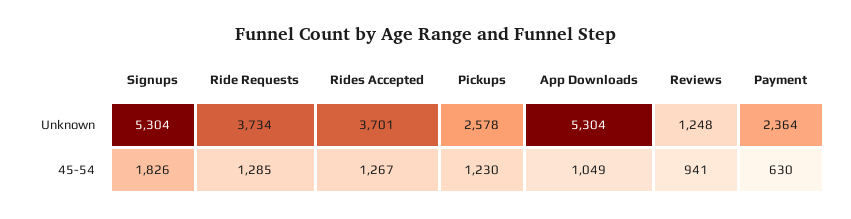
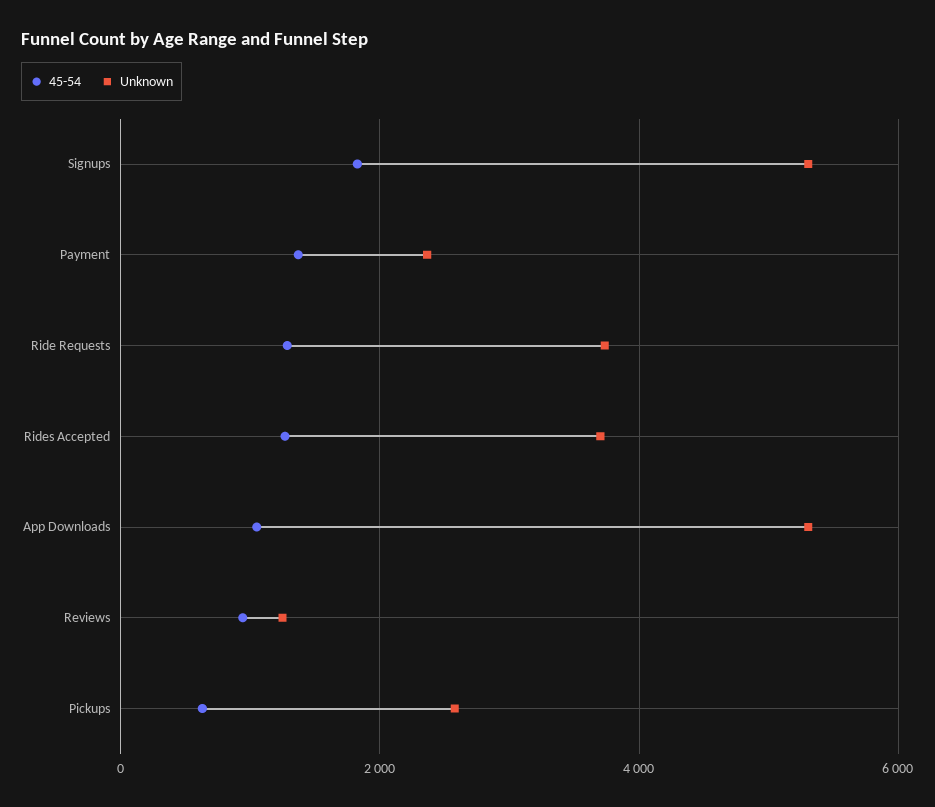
  {
    "Unknown": {
      "Signups": 5304,
      "Ride Requests": 3734,
      "Rides Accepted": 3701,
      "Pickups": 2578,
      "App Downloads": 5304,
      "Reviews": 1248,
      "Payment": 2364
    },
    "45-54": {
      "Signups": 1826,
      "Ride Requests": 1285,
      "Rides Accepted": 1267,
-     "Pickups": 1230,
+     "Pickups": 600,
      "App Downloads": 1049,
      "Reviews": 941,
-     "Payment": 630
+     "Payment": 1400
    }
  }

